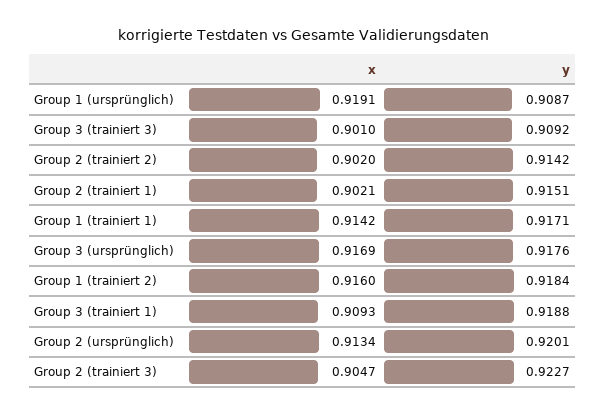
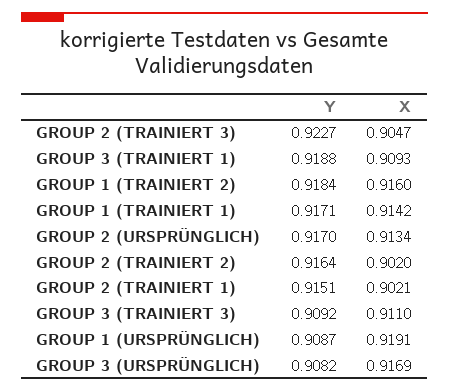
  {
    "x": {
      "Group 1 (ursprünglich)": 0.9191,
-     "Group 3 (trainiert 3)": 0.901,
+     "Group 3 (trainiert 3)": 0.911,
      "Group 2 (trainiert 2)": 0.902,
      "Group 2 (trainiert 1)": 0.9021,
      "Group 1 (trainiert 1)": 0.9142,
      "Group 3 (ursprünglich)": 0.9169,
      "Group 1 (trainiert 2)": 0.916,
      "Group 3 (trainiert 1)": 0.9093,
      "Group 2 (ursprünglich)": 0.9134,
      "Group 2 (trainiert 3)": 0.9047
    },
    "y": {
      "Group 1 (ursprünglich)": 0.9087,
      "Group 3 (trainiert 3)": 0.9092,
-     "Group 2 (trainiert 2)": 0.9142,
+     "Group 2 (trainiert 2)": 0.9164,
      "Group 2 (trainiert 1)": 0.9151,
      "Group 1 (trainiert 1)": 0.9171,
-     "Group 3 (ursprünglich)": 0.9176,
+     "Group 3 (ursprünglich)": 0.9082,
      "Group 1 (trainiert 2)": 0.9184,
      "Group 3 (trainiert 1)": 0.9188,
-     "Group 2 (ursprünglich)": 0.9201,
+     "Group 2 (ursprünglich)": 0.917,
      "Group 2 (trainiert 3)": 0.9227
    }
  }

